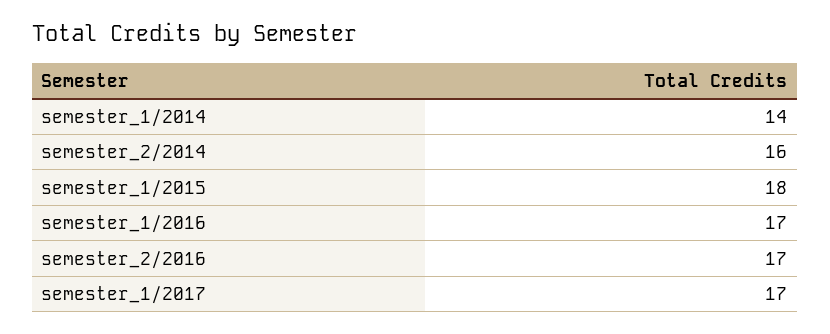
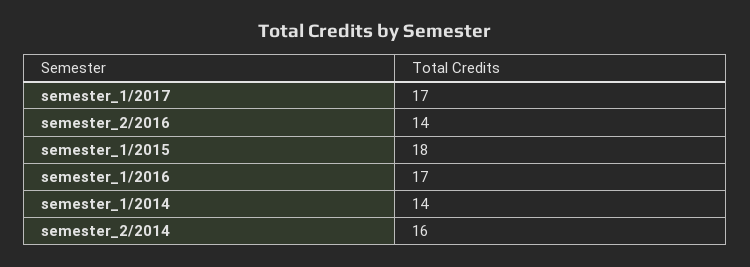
  {
    "semester_1/2014": 14,
    "semester_2/2014": 16,
    "semester_1/2015": 18,
    "semester_1/2016": 17,
-   "semester_2/2016": 17,
+   "semester_2/2016": 14,
    "semester_1/2017": 17
  }

